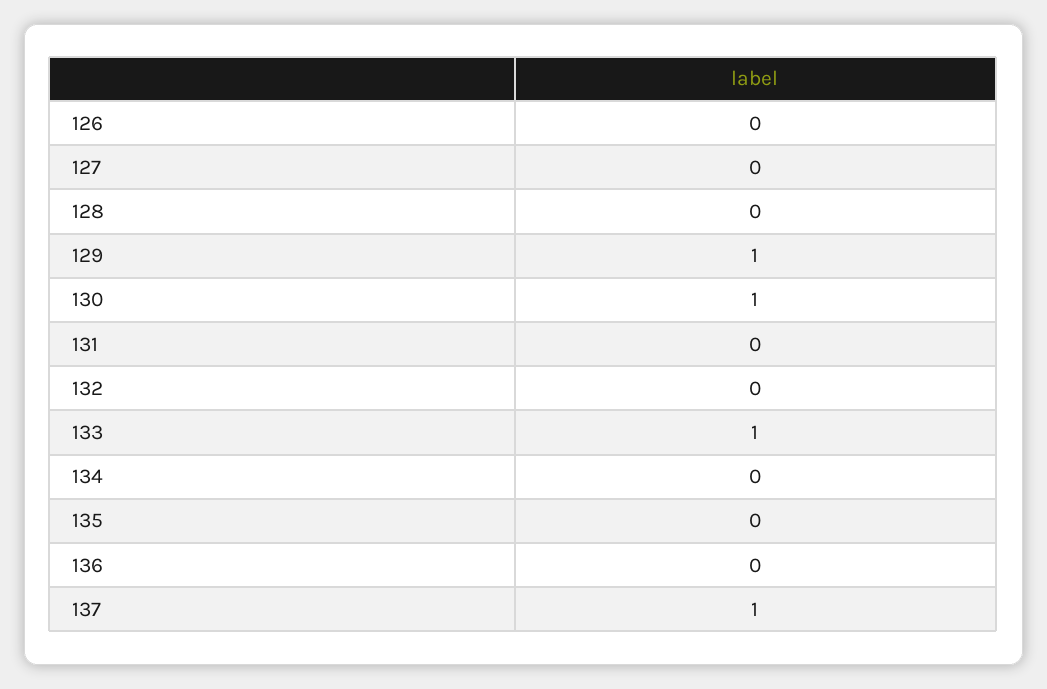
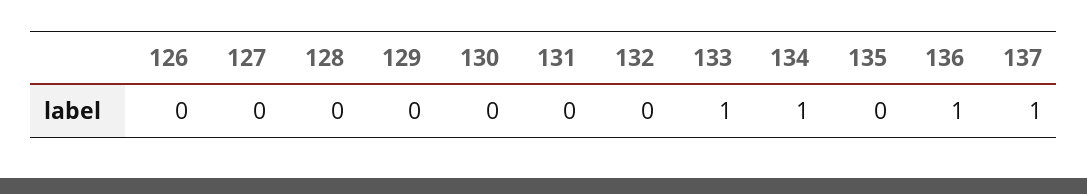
  {
    "126": 0,
    "127": 0,
    "128": 0,
-   "129": 1,
+   "129": 0,
-   "130": 1,
+   "130": 0,
    "131": 0,
    "132": 0,
    "133": 1,
-   "134": 0,
+   "134": 1,
    "135": 0,
-   "136": 0,
+   "136": 1,
    "137": 1
  }

